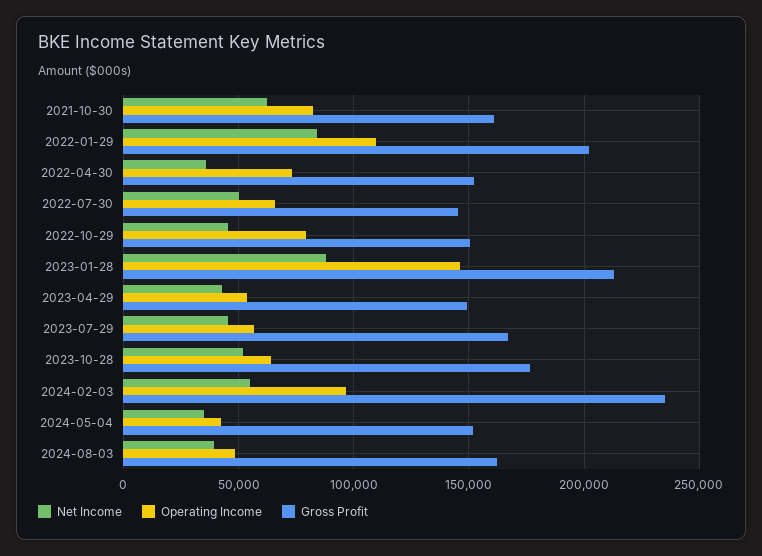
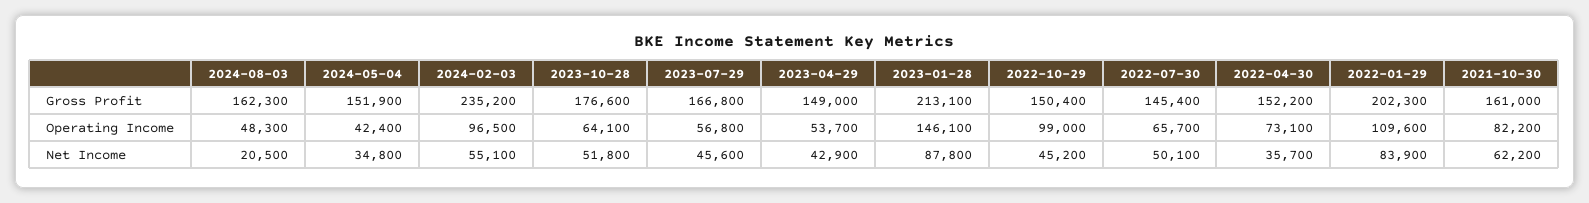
  {
    "Net Income": {
      "2021-10-30": 62200,
      "2022-01-29": 83900,
      "2022-04-30": 35700,
      "2022-07-30": 50100,
      "2022-10-29": 45200,
      "2023-01-28": 87800,
      "2023-04-29": 42900,
      "2023-07-29": 45600,
      "2023-10-28": 51800,
      "2024-02-03": 55100,
      "2024-05-04": 34800,
-     "2024-08-03": 40000
+     "2024-08-03": 20500
    },
    "Operating Income": {
      "2021-10-30": 82200,
      "2022-01-29": 109600,
      "2022-04-30": 73100,
      "2022-07-30": 65700,
-     "2022-10-29": 80000,
+     "2022-10-29": 99000,
      "2023-01-28": 146100,
      "2023-04-29": 53700,
      "2023-07-29": 56800,
      "2023-10-28": 64100,
      "2024-02-03": 96500,
      "2024-05-04": 42400,
      "2024-08-03": 48300
    },
    "Gross Profit": {
      "2021-10-30": 161000,
      "2022-01-29": 202300,
      "2022-04-30": 152200,
      "2022-07-30": 145400,
      "2022-10-29": 150400,
      "2023-01-28": 213100,
      "2023-04-29": 149000,
      "2023-07-29": 166800,
      "2023-10-28": 176600,
      "2024-02-03": 235200,
      "2024-05-04": 151900,
      "2024-08-03": 162300
    }
  }

